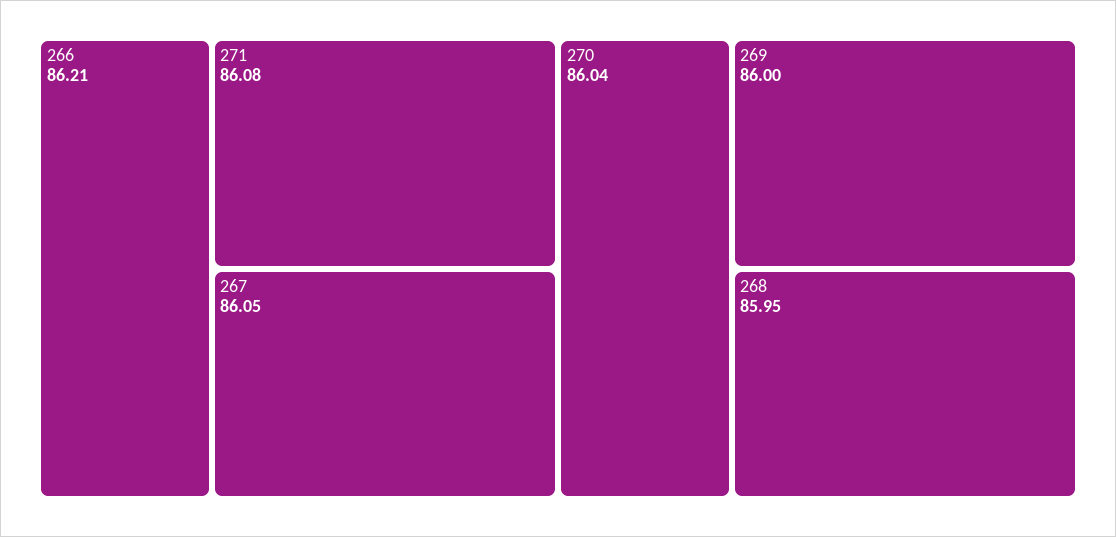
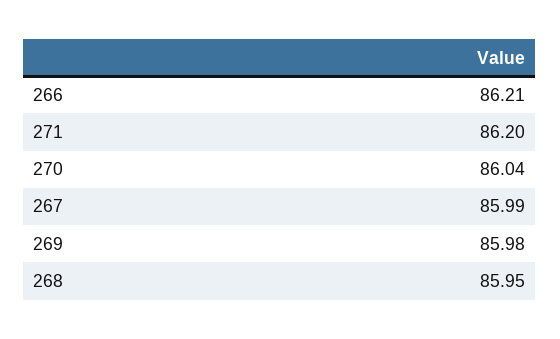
  {
    "266": 86.21,
-   "271": 86.08,
+   "271": 86.2,
-   "267": 86.05,
+   "267": 85.99,
    "270": 86.04,
-   "269": 86,
+   "269": 85.98,
    "268": 85.95
  }

